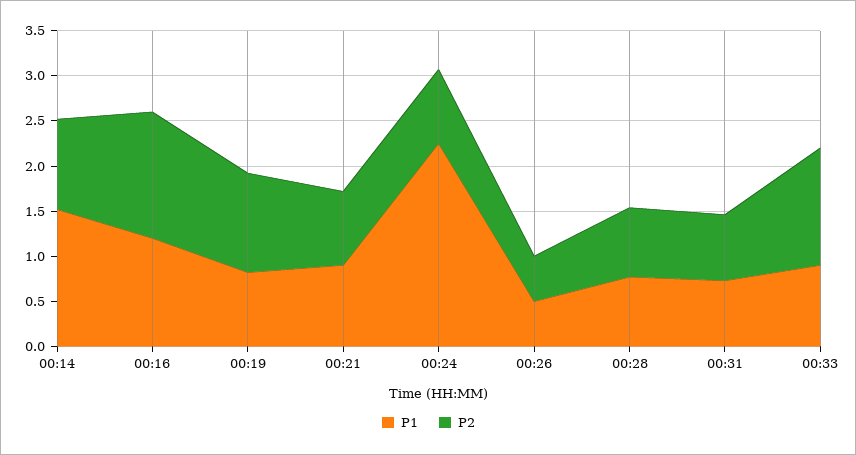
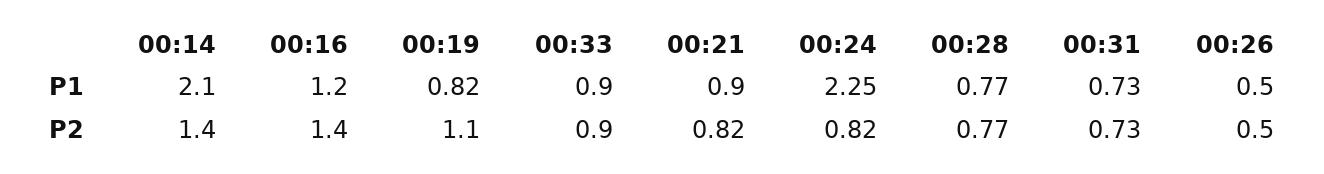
  {
    "P1": {
-     "00:14": 1.5,
+     "00:14": 2.1,
      "00:16": 1.2,
      "00:19": 0.82,
      "00:21": 0.9,
      "00:24": 2.25,
      "00:26": 0.5,
      "00:28": 0.77,
      "00:31": 0.73,
      "00:33": 0.9
    },
    "P2": {
-     "00:14": 1,
+     "00:14": 1.4,
      "00:16": 1.4,
      "00:19": 1.1,
      "00:21": 0.82,
      "00:24": 0.82,
      "00:26": 0.5,
      "00:28": 0.77,
      "00:31": 0.73,
-     "00:33": 1.3
+     "00:33": 0.9
    }
  }

